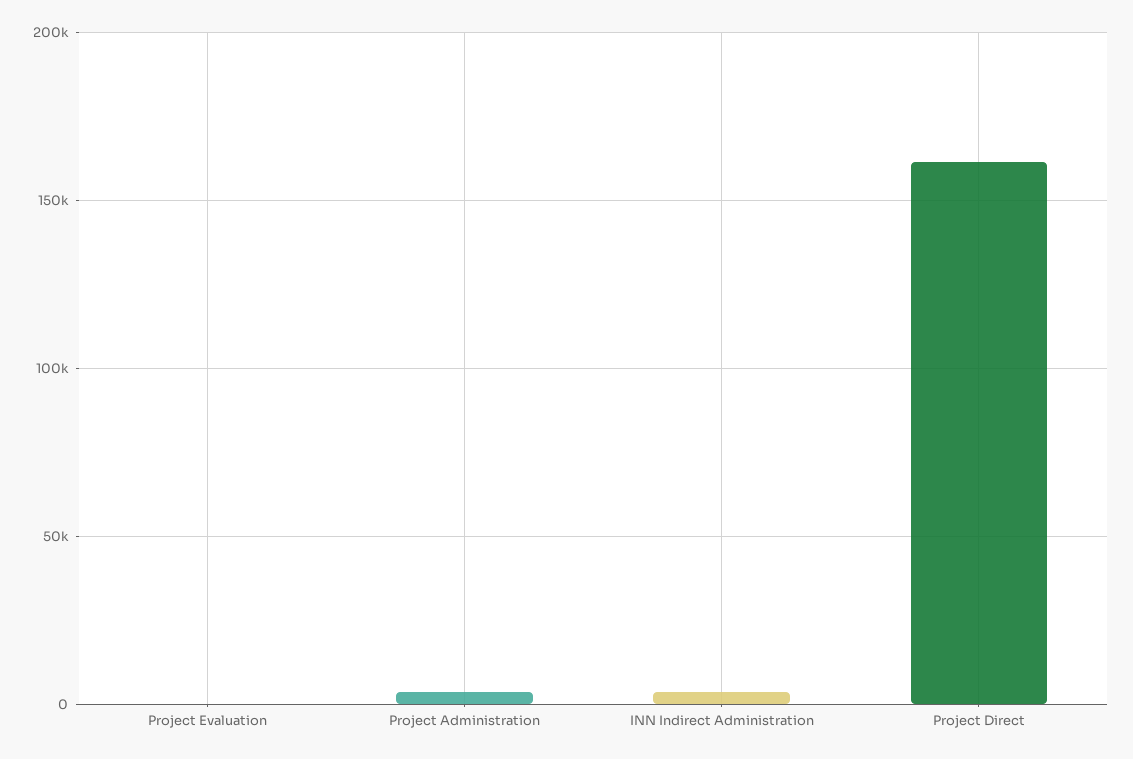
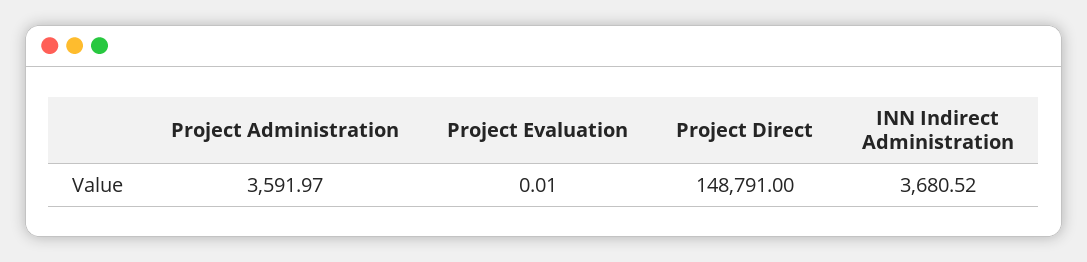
  {
    "Project Evaluation": 0.01,
    "Project Administration": 3591.97,
    "INN Indirect Administration": 3680.52,
-   "Project Direct": 160000
+   "Project Direct": 148791
  }

